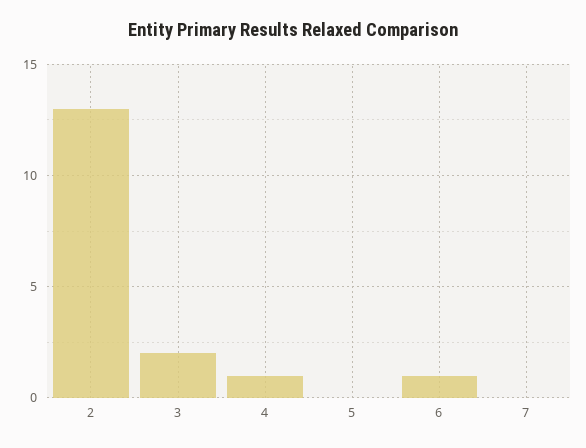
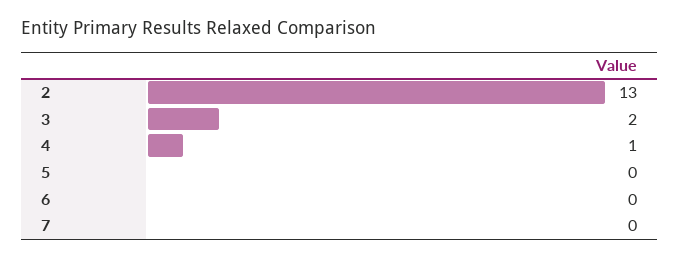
  {
    "2": 13,
    "3": 2,
    "4": 1,
    "5": 0,
-   "6": 1,
+   "6": 0,
    "7": 0
  }

